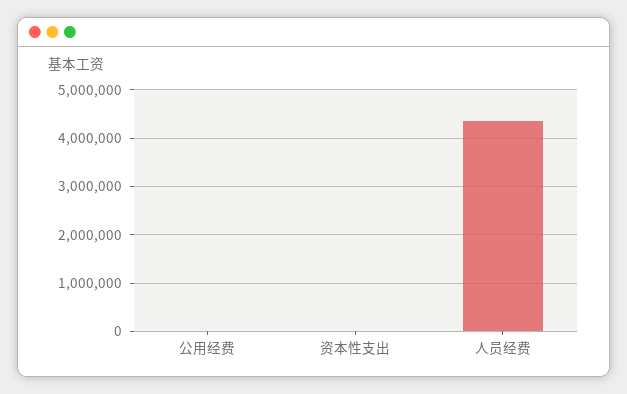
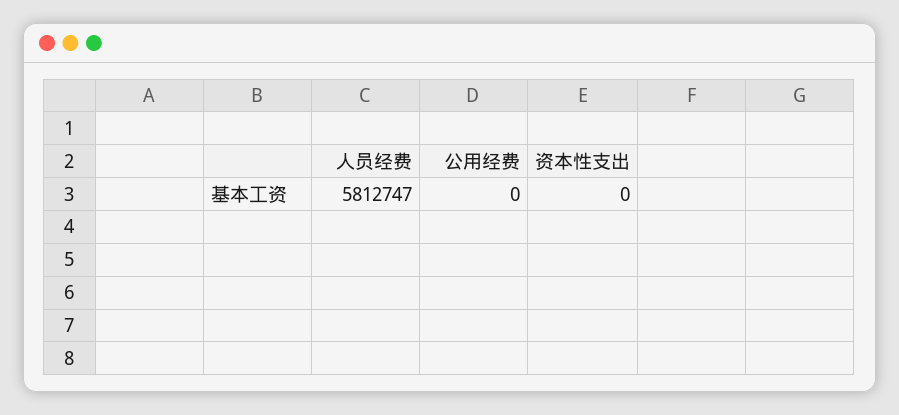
  {
    "公用经费": 0,
    "资本性支出": 0,
-   "人员经费": 4400000
+   "人员经费": 5812747
  }

